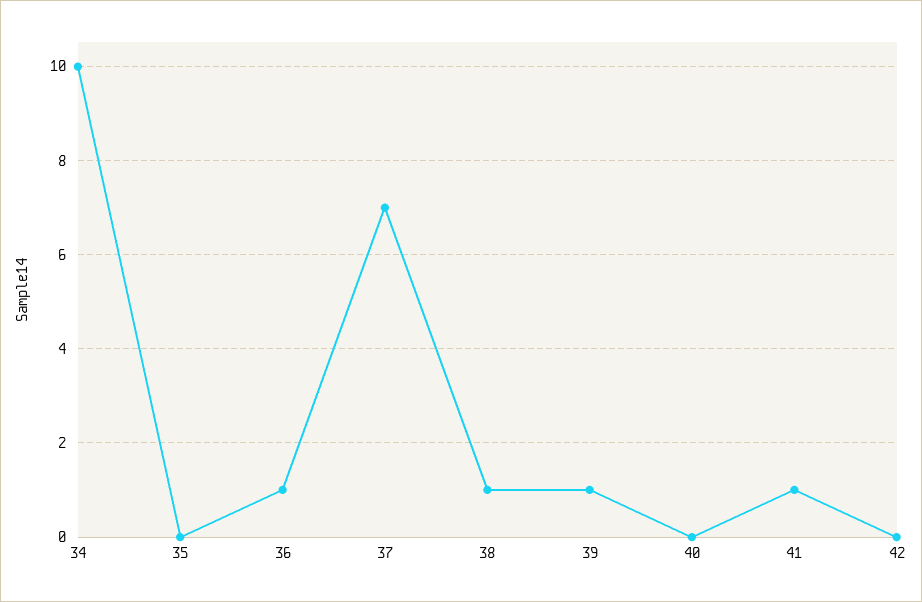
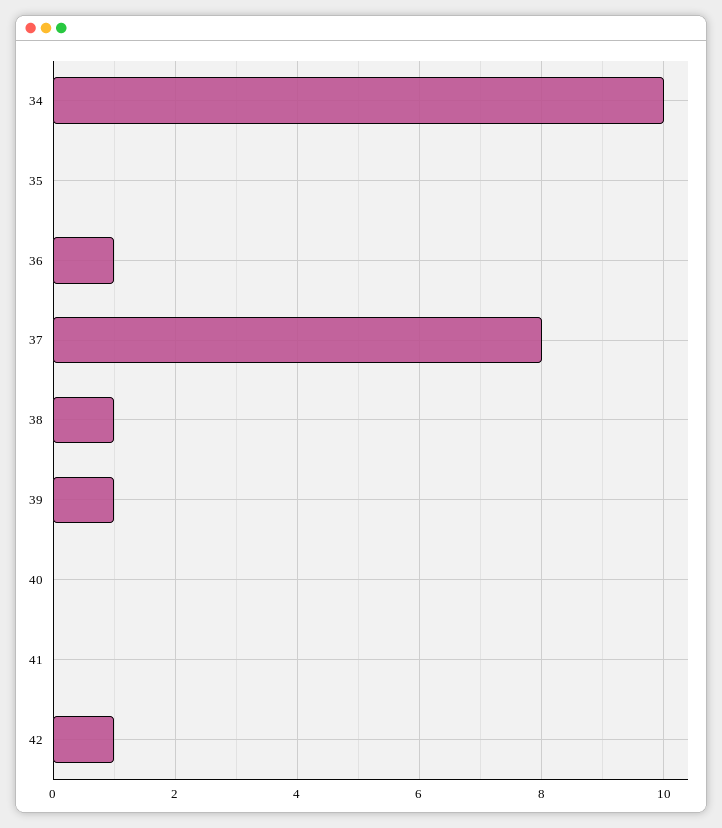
  {
    "34": 10,
    "35": 0,
    "36": 1,
-   "37": 7,
+   "37": 8,
    "38": 1,
    "39": 1,
    "40": 0,
-   "41": 1,
+   "41": 0,
-   "42": 0
+   "42": 1
  }

